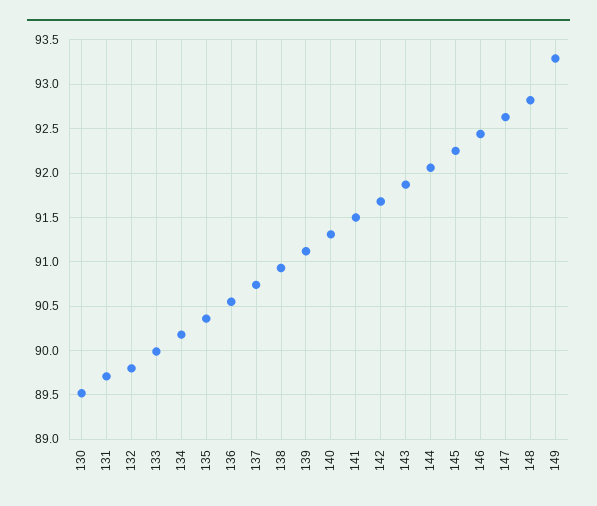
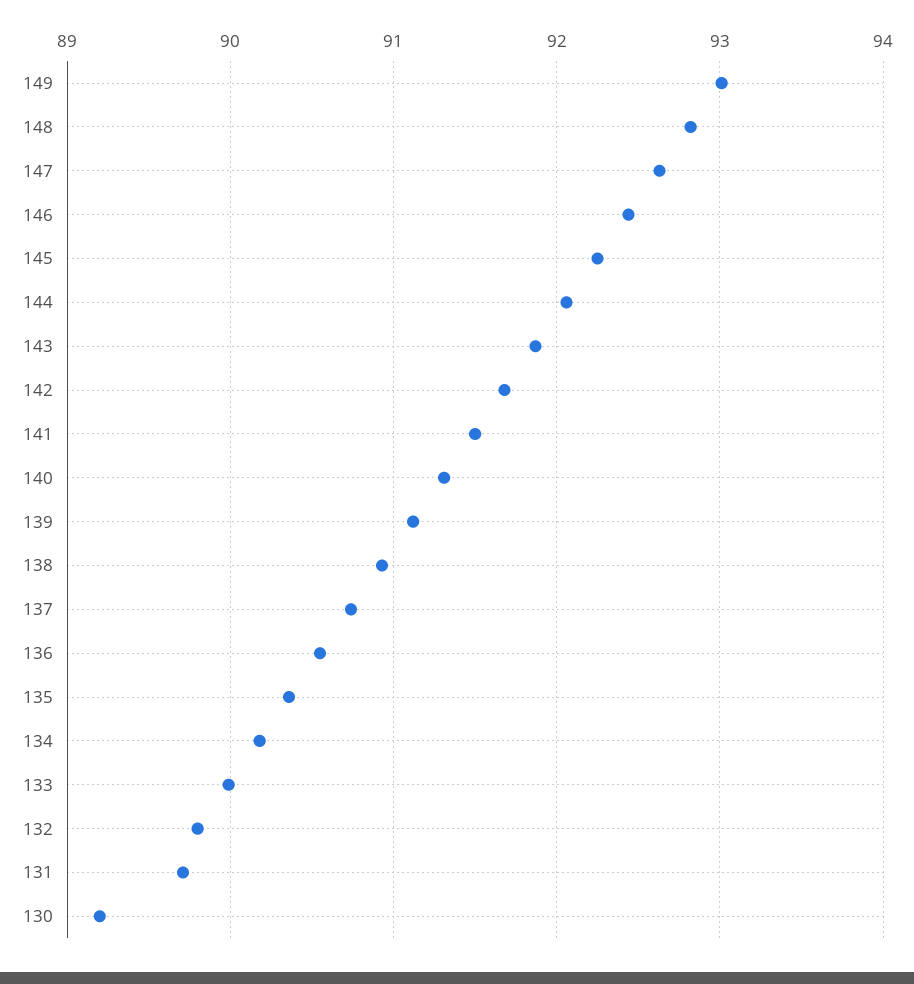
  {
-   "130": 89.5,
+   "130": 89.2,
    "131": 89.7,
    "132": 89.8,
    "133": 90,
    "134": 90.2,
    "135": 90.4,
    "136": 90.6,
    "137": 90.7,
    "138": 90.9,
    "139": 91.1,
    "140": 91.3,
    "141": 91.5,
    "142": 91.7,
    "143": 91.9,
    "144": 92.1,
    "145": 92.3,
    "146": 92.4,
    "147": 92.6,
    "148": 92.8,
-   "149": 93.3
+   "149": 93
  }

